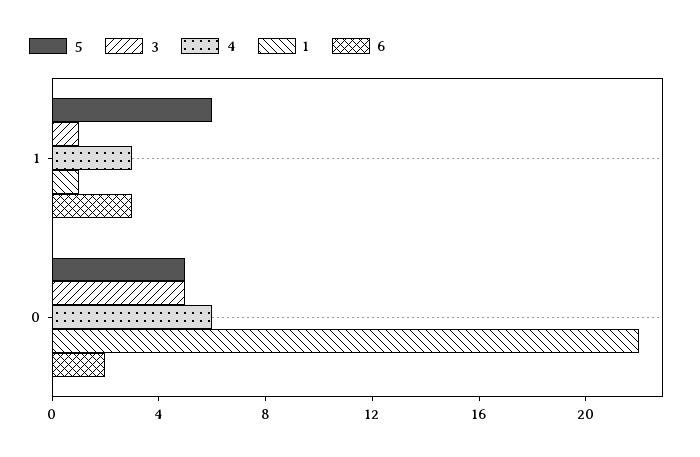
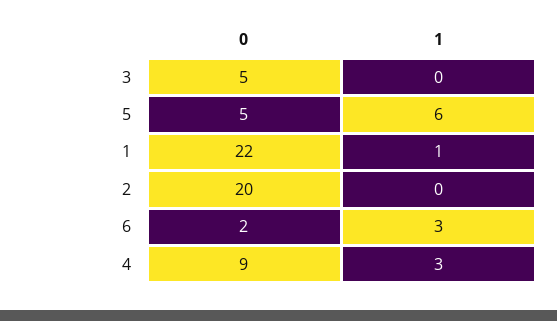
  {
    "5": {
      "1": 6,
      "0": 5
    },
    "3": {
-     "1": 1,
+     "1": 0,
      "0": 5
    },
    "4": {
      "1": 3,
-     "0": 6
+     "0": 9
    },
    "1": {
      "1": 1,
      "0": 22
    },
    "6": {
      "1": 3,
      "0": 2
-   }
+   },
+   "2": {
+     "0": 20,
+     "1": 0
+   }
  }

